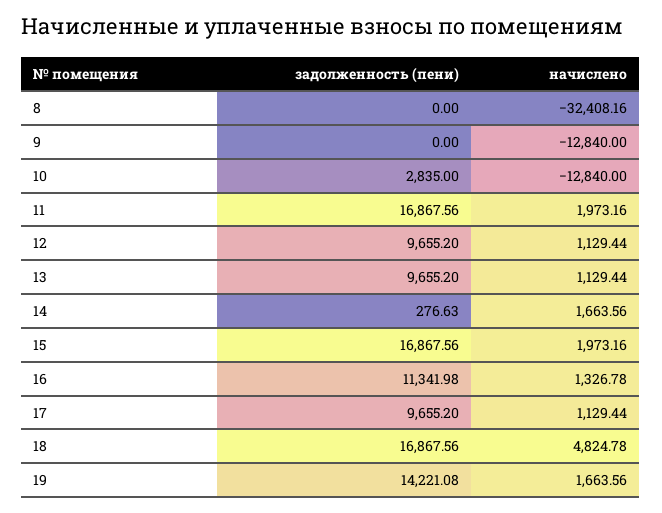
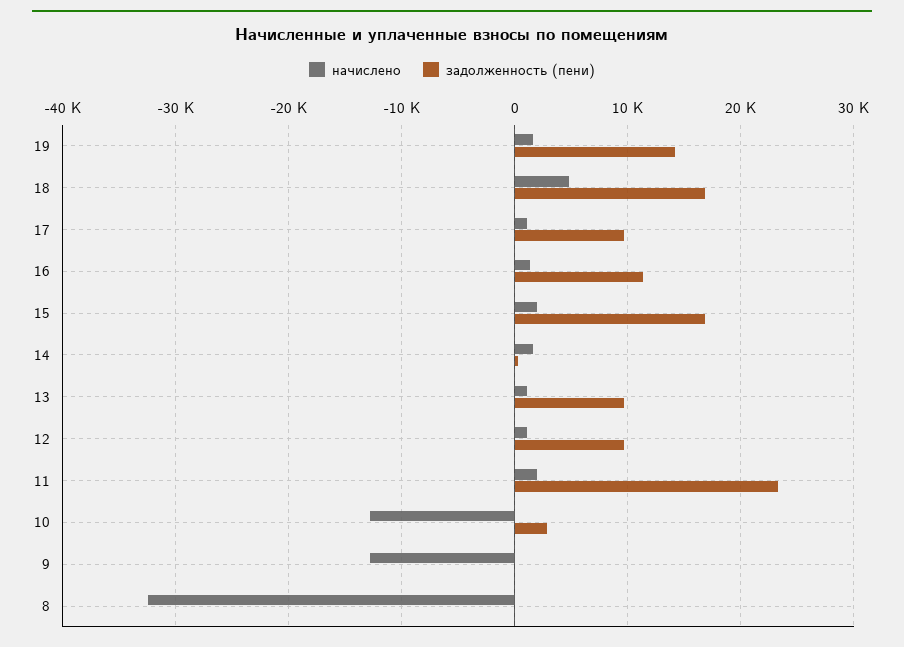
  {
    "задолженность (пени)": {
      "8": 0,
      "9": 0,
      "10": 2835,
-     "11": 16867.56,
+     "11": 23000,
      "12": 9655.2,
      "13": 9655.2,
      "14": 276.63,
      "15": 16867.56,
      "16": 11341.98,
      "17": 9655.2,
      "18": 16867.56,
      "19": 14221.08
    },
    "начислено": {
      "8": -32408.16,
      "9": -12840,
      "10": -12840,
      "11": 1973.16,
      "12": 1129.44,
      "13": 1129.44,
      "14": 1663.56,
      "15": 1973.16,
      "16": 1326.78,
      "17": 1129.44,
      "18": 4824.78,
      "19": 1663.56
    }
  }

